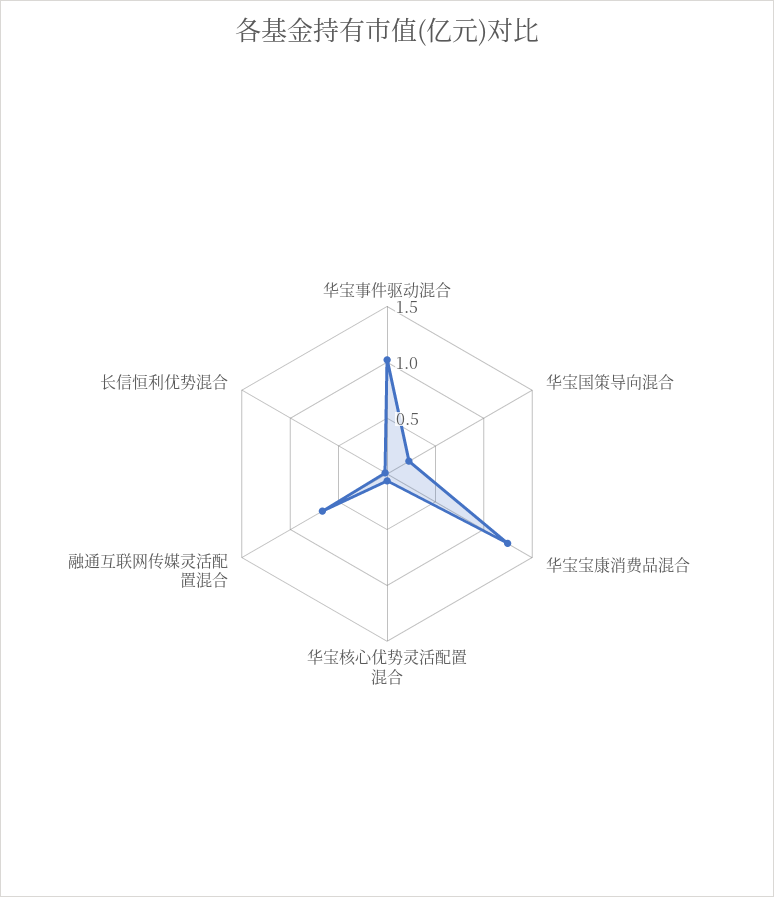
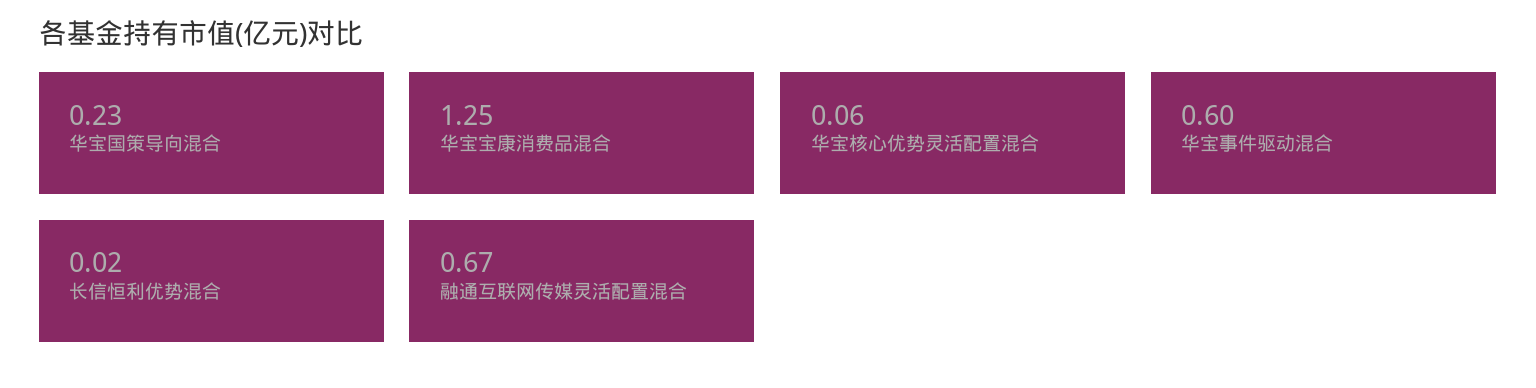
  {
-   "华宝事件驱动混合": 1,
+   "华宝事件驱动混合": 0.6,
    "华宝国策导向混合": 0.23,
    "华宝宝康消费品混合": 1.25,
    "华宝核心优势灵活配置混合": 0.06,
    "融通互联网传媒灵活配置混合": 0.67,
    "长信恒利优势混合": 0.02
  }

